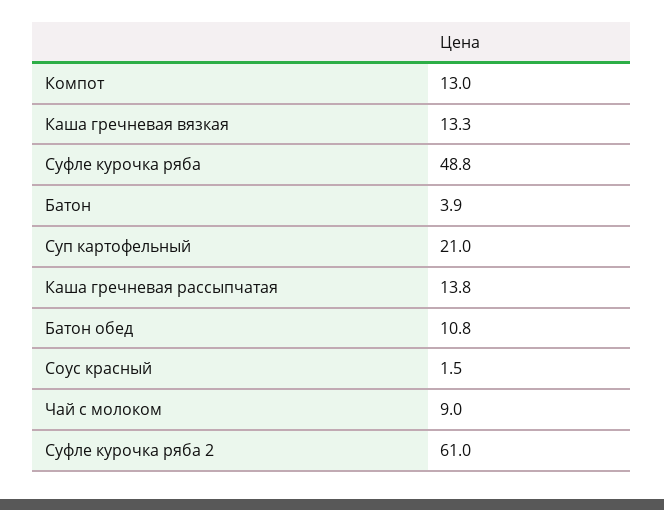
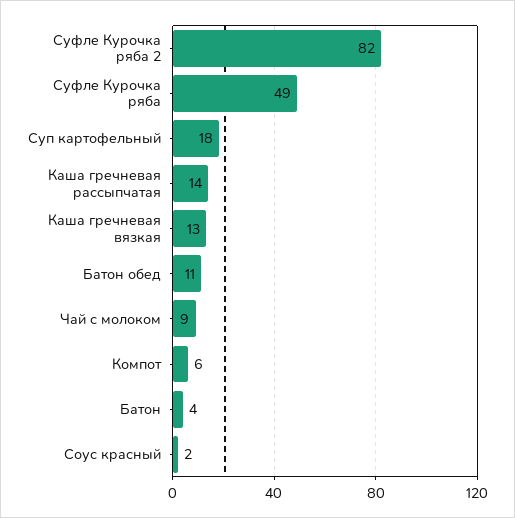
  {
-   "Компот": 13,
+   "Компот": 6,
    "Каша гречневая вязкая": 13.3,
    "Суфле курочка ряба": 48.8,
    "Батон": 3.9,
-   "Суп картофельный": 21,
+   "Суп картофельный": 18,
    "Каша гречневая рассыпчатая": 13.8,
    "Батон обед": 10.8,
    "Соус красный": 1.5,
    "Чай с молоком": 9,
-   "Суфле курочка ряба 2": 61
+   "Суфле курочка ряба 2": 82
  }

